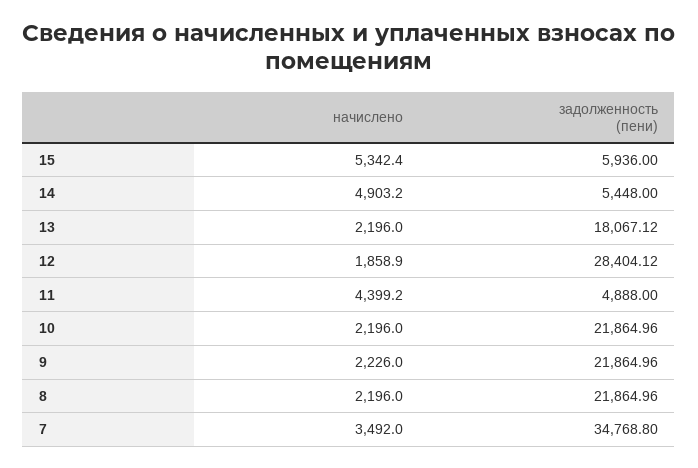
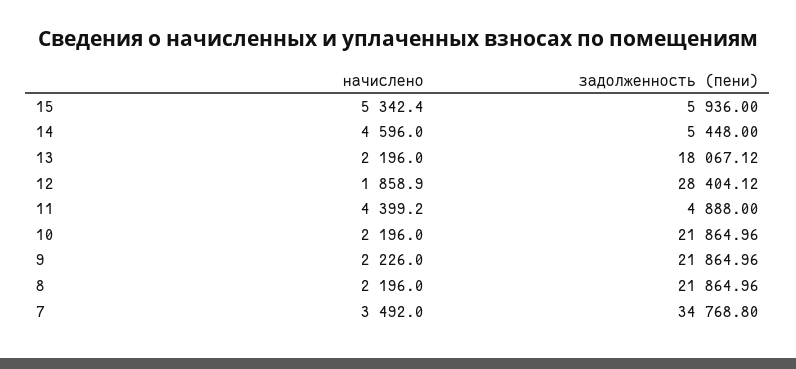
  {
    "начислено": {
      "15": 5342.4,
-     "14": 4903.2,
+     "14": 4596,
      "13": 2196,
      "12": 1858.9,
      "11": 4399.2,
      "10": 2196,
      "9": 2226,
      "8": 2196,
      "7": 3492
    },
    "задолженность (пени)": {
      "15": 5936,
      "14": 5448,
      "13": 18067.12,
      "12": 28404.12,
      "11": 4888,
      "10": 21864.96,
      "9": 21864.96,
      "8": 21864.96,
      "7": 34768.8
    }
  }

